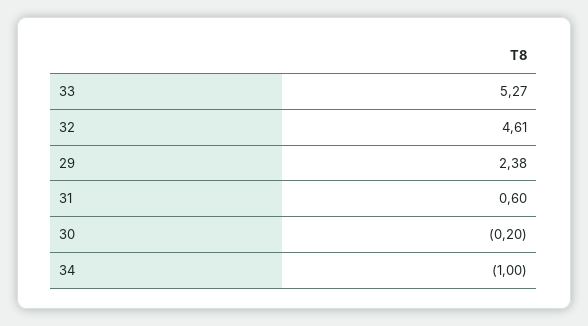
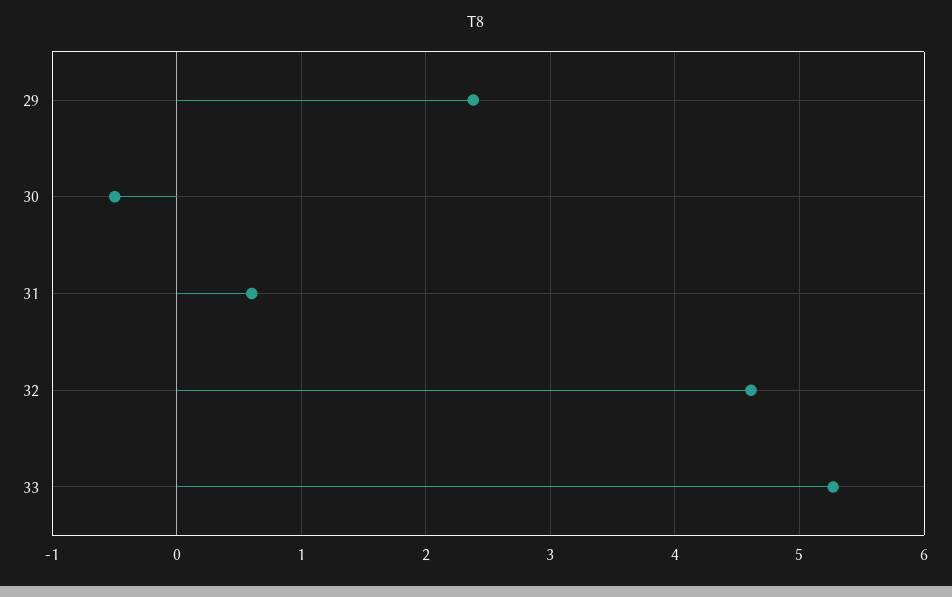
  {
    "33": 5.27,
    "32": 4.61,
    "29": 2.38,
    "31": 0.6,
-   "30": -0.2,
+   "30": -0.5
-   "34": -1
  }

